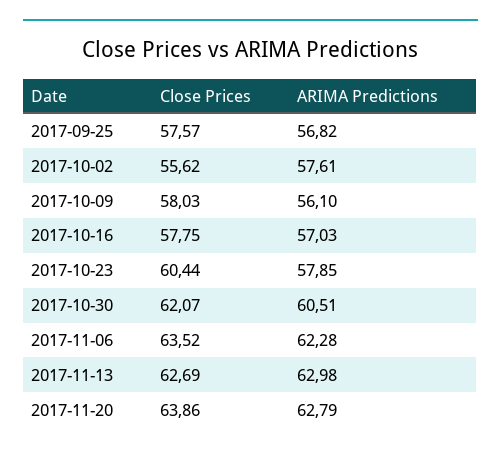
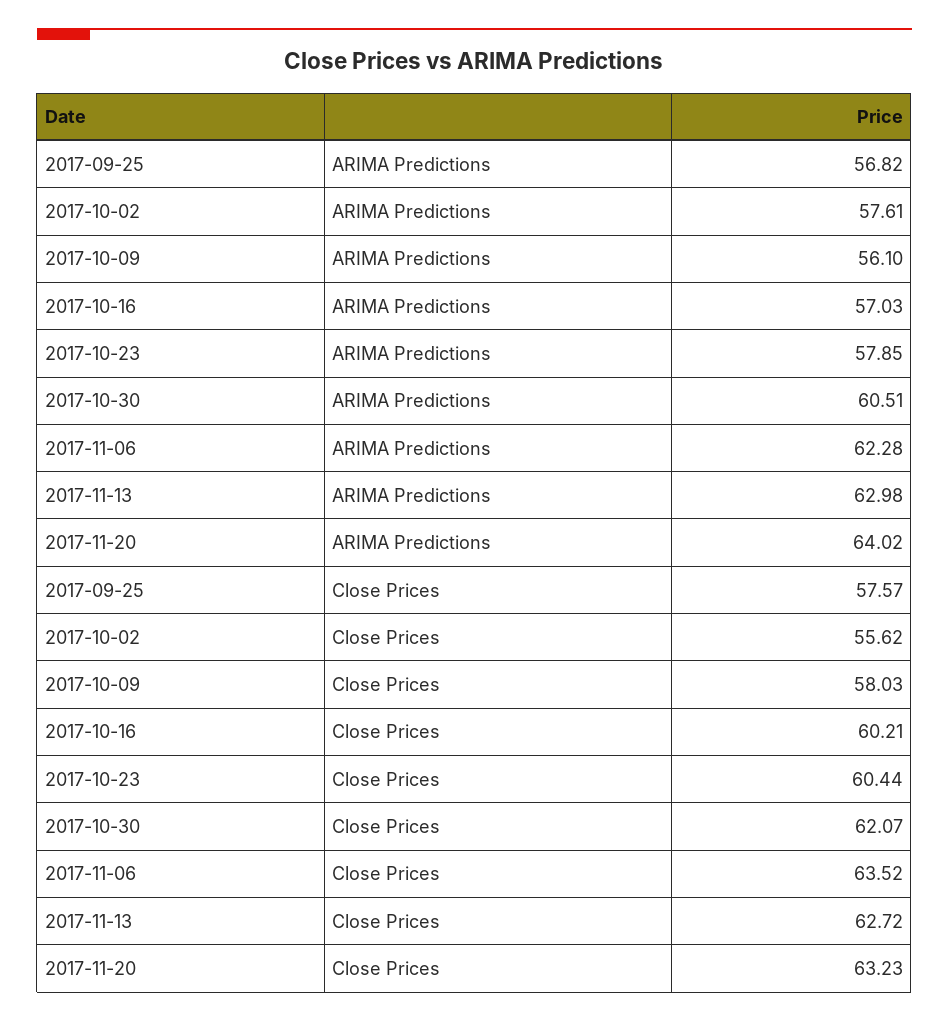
  {
    "Close Prices": {
      "2017-09-25": 57.57,
      "2017-10-02": 55.62,
      "2017-10-09": 58.03,
-     "2017-10-16": 57.75,
+     "2017-10-16": 60.21,
      "2017-10-23": 60.44,
      "2017-10-30": 62.07,
      "2017-11-06": 63.52,
-     "2017-11-13": 62.69,
+     "2017-11-13": 62.72,
-     "2017-11-20": 63.86
+     "2017-11-20": 63.23
    },
    "ARIMA Predictions": {
      "2017-09-25": 56.82,
      "2017-10-02": 57.61,
      "2017-10-09": 56.1,
      "2017-10-16": 57.03,
      "2017-10-23": 57.85,
      "2017-10-30": 60.51,
      "2017-11-06": 62.28,
      "2017-11-13": 62.98,
-     "2017-11-20": 62.79
+     "2017-11-20": 64.02
    }
  }

